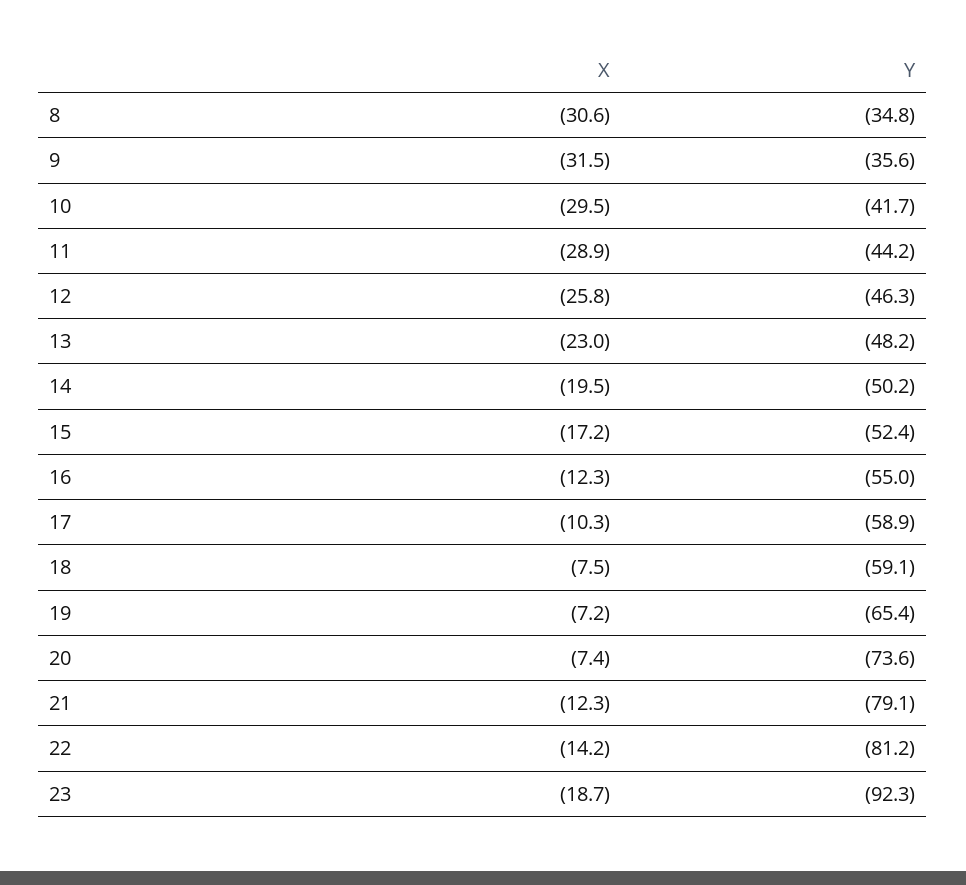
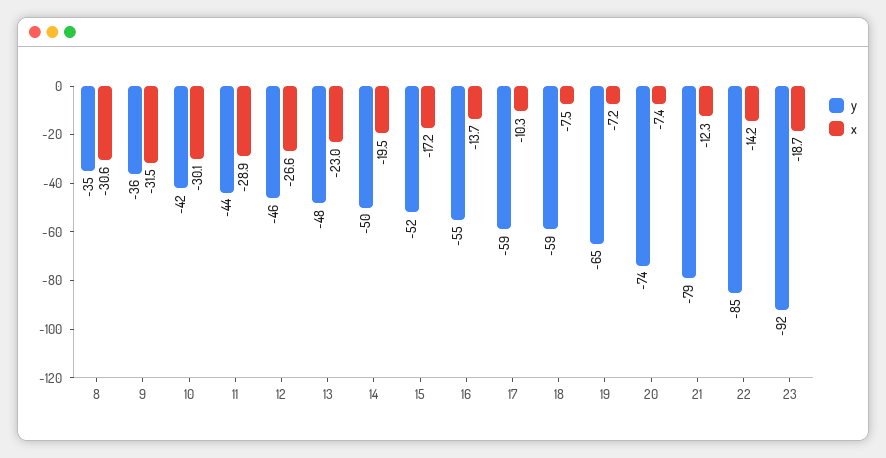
  {
    "X": {
      "8": -30.6,
      "9": -31.5,
-     "10": -29.5,
+     "10": -30.1,
      "11": -28.9,
-     "12": -25.8,
+     "12": -26.6,
      "13": -23,
      "14": -19.5,
      "15": -17.2,
-     "16": -12.3,
+     "16": -13.7,
      "17": -10.3,
      "18": -7.5,
      "19": -7.2,
      "20": -7.4,
      "21": -12.3,
      "22": -14.2,
      "23": -18.7
    },
    "Y": {
      "8": -34.8,
      "9": -35.6,
      "10": -41.7,
      "11": -44.2,
      "12": -46.3,
      "13": -48.2,
      "14": -50.2,
      "15": -52.4,
      "16": -55,
      "17": -58.9,
      "18": -59.1,
      "19": -65.4,
      "20": -73.6,
      "21": -79.1,
-     "22": -81.2,
+     "22": -85,
      "23": -92.3
    }
  }

